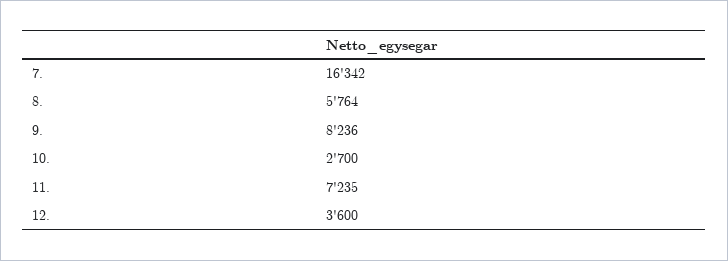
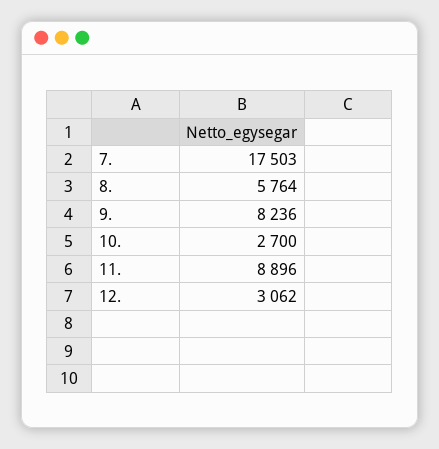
  {
-   "7.": 16342,
+   "7.": 17503,
    "8.": 5764,
    "9.": 8236,
    "10.": 2700,
-   "11.": 7235,
+   "11.": 8896,
-   "12.": 3600
+   "12.": 3062
  }

